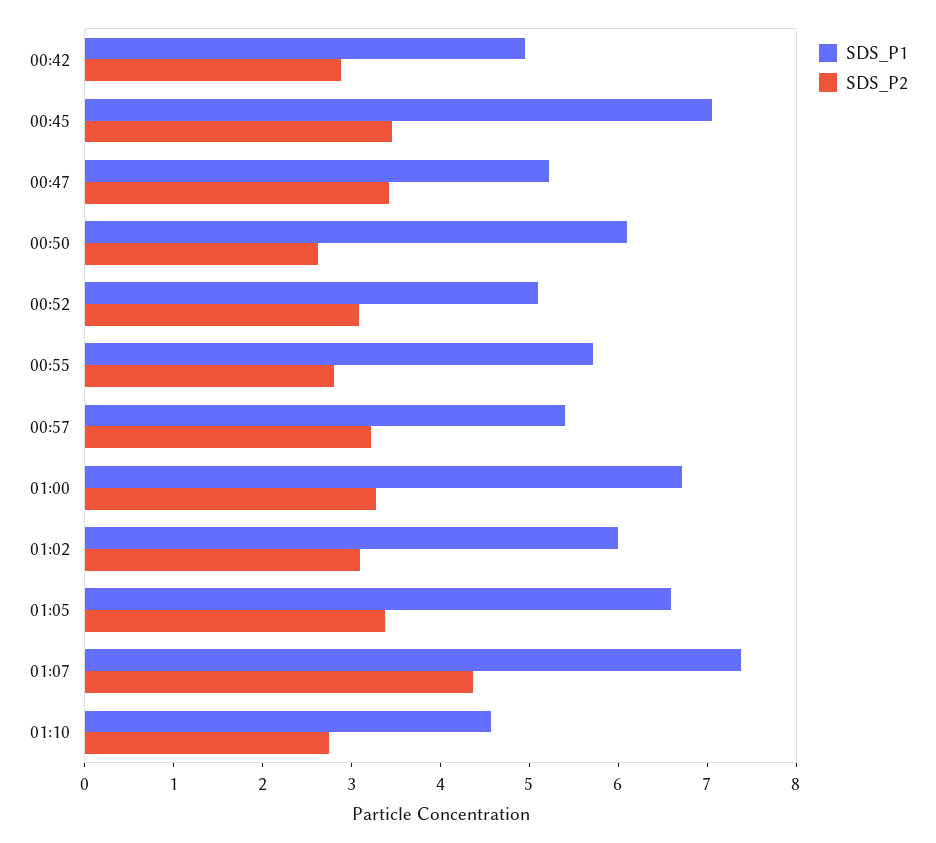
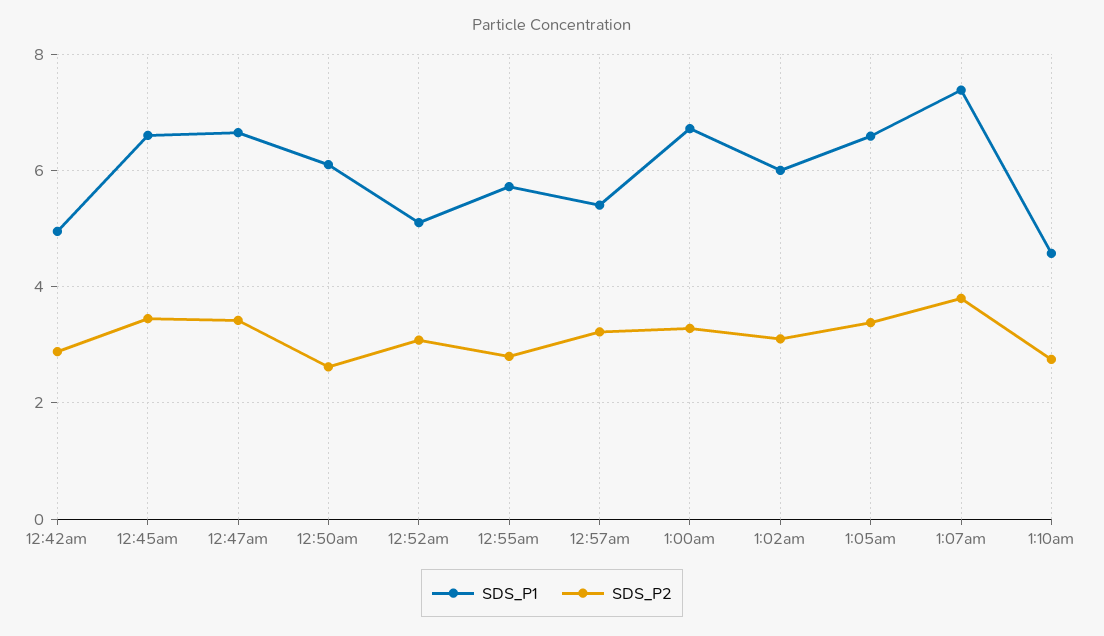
  {
    "SDS_P1": {
      "00:42": 5,
-     "00:45": 7,
+     "00:45": 6.6,
-     "00:47": 5.2,
+     "00:47": 6.6,
      "00:50": 6.2,
      "00:52": 5.2,
      "00:55": 5.8,
      "00:57": 5.4,
      "01:00": 6.8,
      "01:02": 6,
      "01:05": 6.6,
      "01:07": 7.4,
      "01:10": 4.6
    },
    "SDS_P2": {
      "00:42": 2.8,
      "00:45": 3.4,
      "00:47": 3.4,
      "00:50": 2.6,
      "00:52": 3,
      "00:55": 2.8,
      "00:57": 3.2,
      "01:00": 3.2,
      "01:02": 3.2,
      "01:05": 3.4,
-     "01:07": 4.4,
+     "01:07": 3.8,
      "01:10": 2.8
    }
  }

